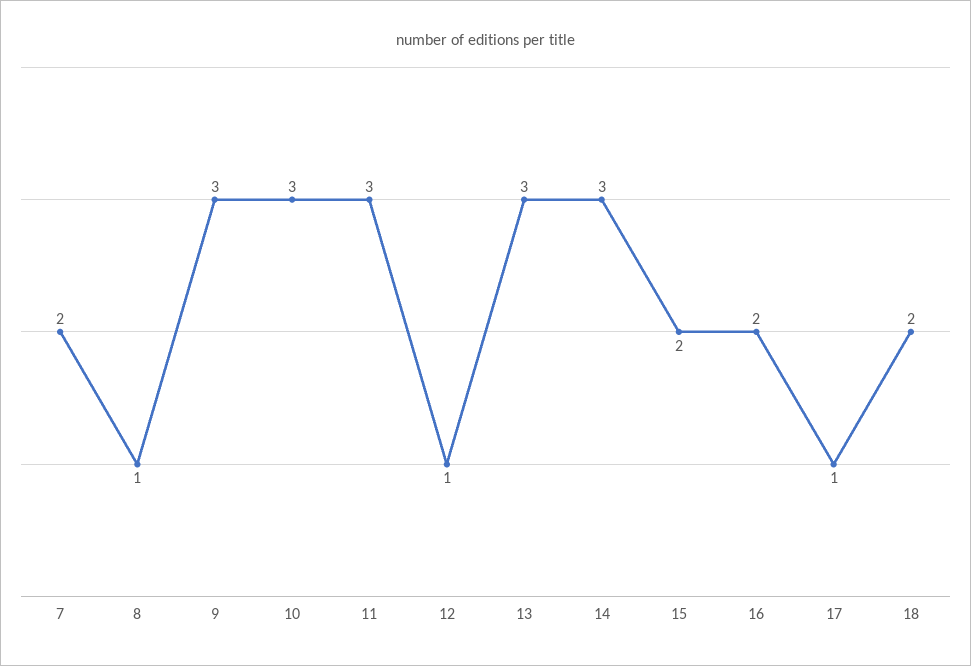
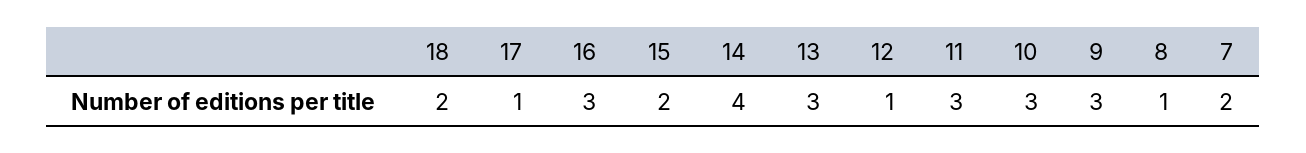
  {
    "7": 2,
    "8": 1,
    "9": 3,
    "10": 3,
    "11": 3,
    "12": 1,
    "13": 3,
-   "14": 3,
+   "14": 4,
    "15": 2,
-   "16": 2,
+   "16": 3,
    "17": 1,
    "18": 2
  }

